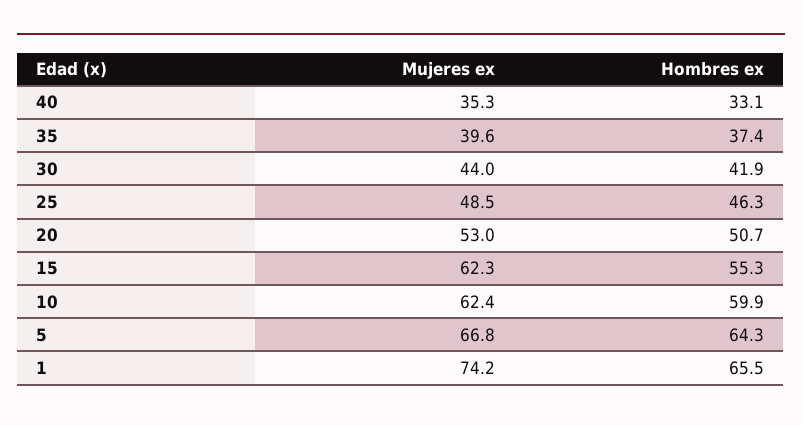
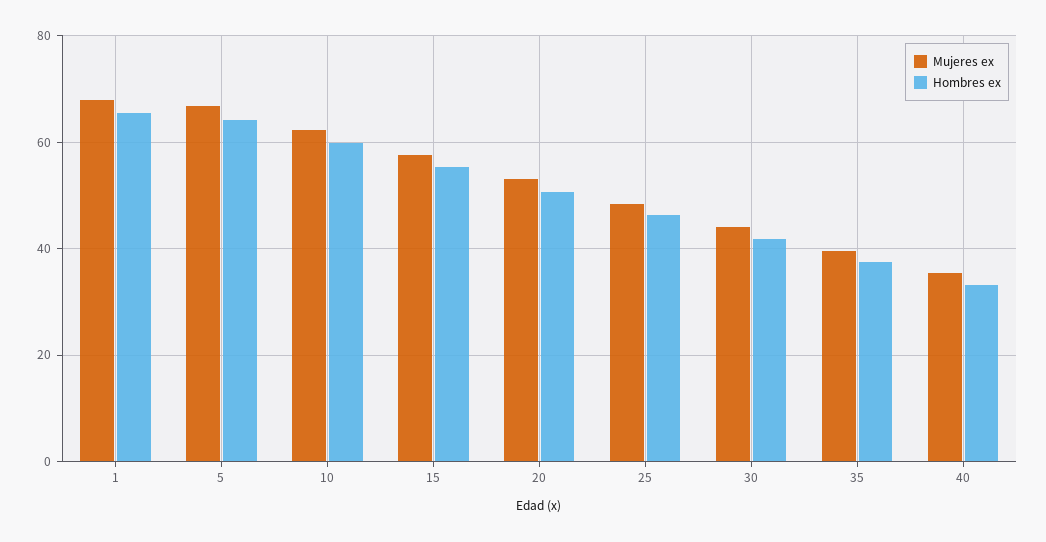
  {
    "Mujeres ex": {
      "40": 35.3,
      "35": 39.6,
      "30": 44,
      "25": 48.5,
      "20": 53,
-     "15": 62.3,
+     "15": 58,
      "10": 62.4,
      "5": 66.8,
-     "1": 74.2
+     "1": 68
    },
    "Hombres ex": {
      "40": 33.1,
      "35": 37.4,
      "30": 41.9,
      "25": 46.3,
      "20": 50.7,
      "15": 55.3,
      "10": 59.9,
      "5": 64.3,
      "1": 65.5
    }
  }

